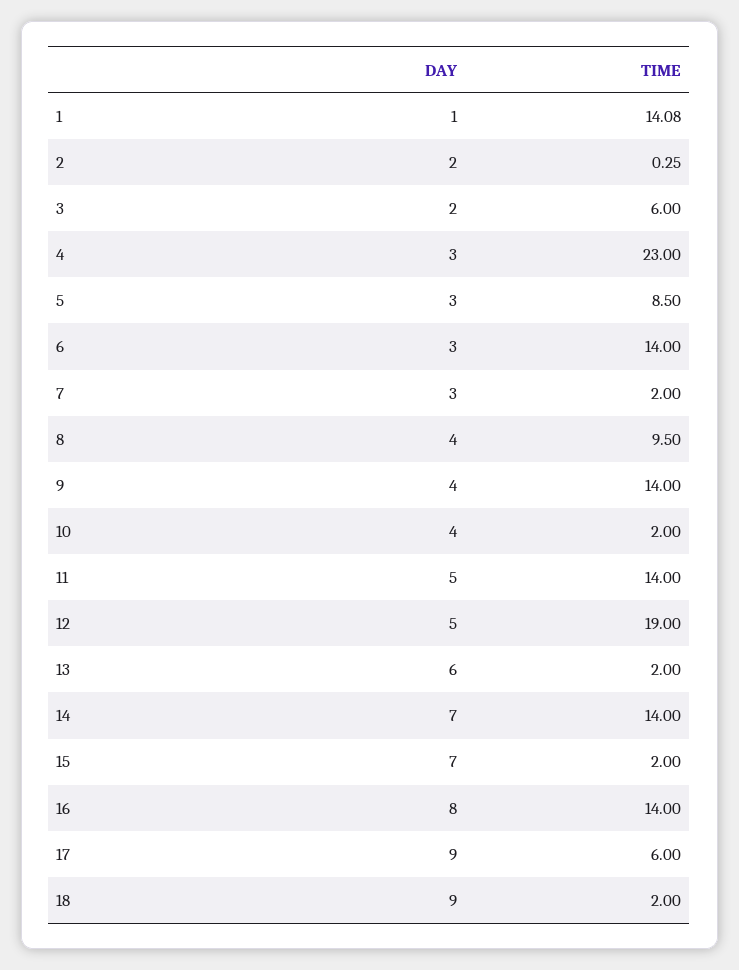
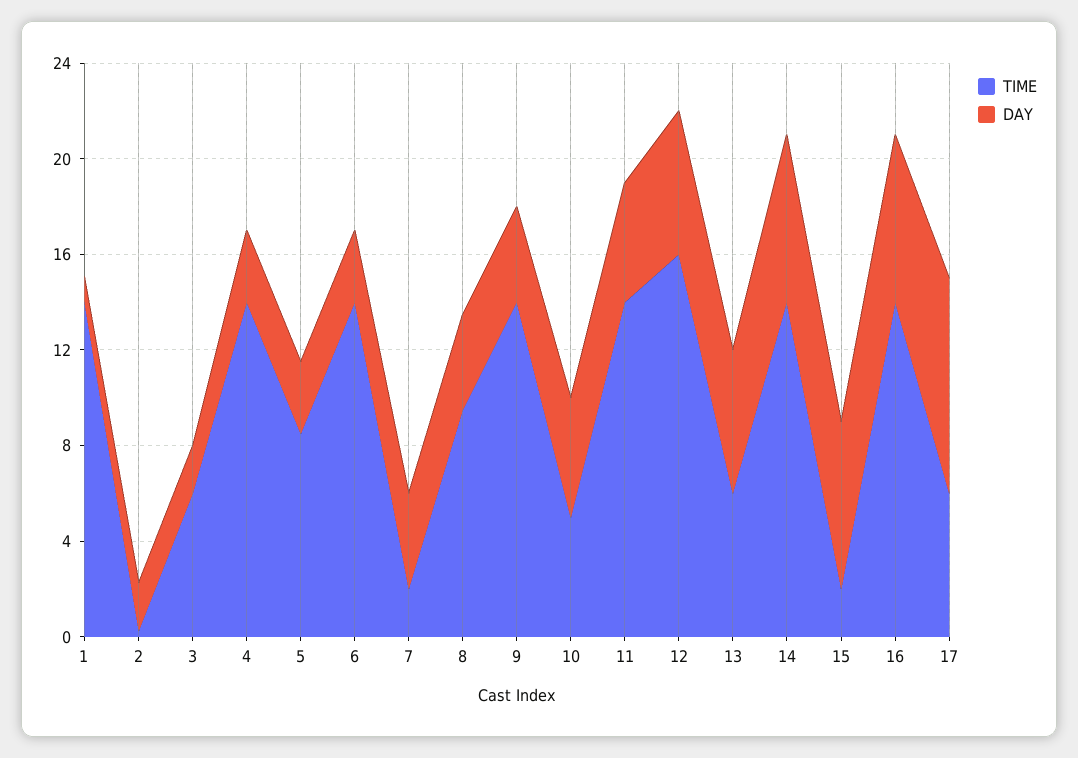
  {
    "DAY": {
      "1": 1,
      "2": 2,
      "3": 2,
      "4": 3,
      "5": 3,
      "6": 3,
-     "7": 3,
+     "7": 4,
      "8": 4,
      "9": 4,
-     "10": 4,
+     "10": 5,
      "11": 5,
-     "12": 5,
+     "12": 6,
      "13": 6,
      "14": 7,
      "15": 7,
-     "16": 8,
+     "16": 7,
-     "17": 9,
+     "17": 9
-     "18": 9
    },
    "TIME": {
      "1": 14.08,
      "2": 0.25,
      "3": 6,
-     "4": 23,
+     "4": 14,
      "5": 8.5,
      "6": 14,
      "7": 2,
      "8": 9.5,
      "9": 14,
-     "10": 2,
+     "10": 5,
      "11": 14,
-     "12": 19,
+     "12": 16,
-     "13": 2,
+     "13": 6,
      "14": 14,
      "15": 2,
      "16": 14,
-     "17": 6,
+     "17": 6
-     "18": 2
    }
  }

